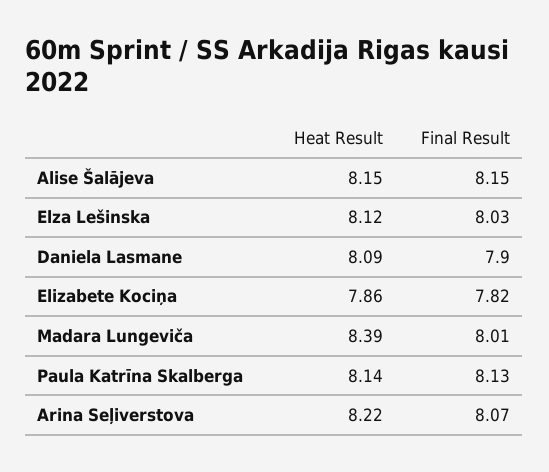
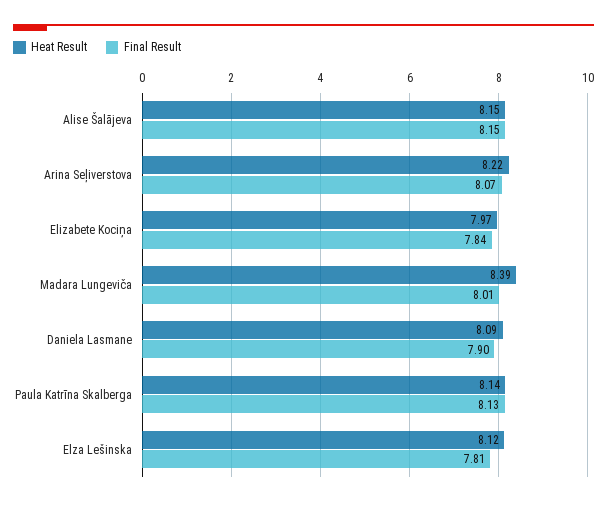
  {
    "Heat Result": {
      "Alise Šalājeva": 8.15,
      "Elza Lešinska": 8.12,
      "Daniela Lasmane": 8.09,
-     "Elizabete Kociņa": 7.86,
+     "Elizabete Kociņa": 7.97,
      "Madara Lungeviča": 8.39,
      "Paula Katrīna Skalberga": 8.14,
      "Arina Seļiverstova": 8.22
    },
    "Final Result": {
      "Alise Šalājeva": 8.15,
-     "Elza Lešinska": 8.03,
+     "Elza Lešinska": 7.81,
      "Daniela Lasmane": 7.9,
-     "Elizabete Kociņa": 7.82,
+     "Elizabete Kociņa": 7.84,
      "Madara Lungeviča": 8.01,
      "Paula Katrīna Skalberga": 8.13,
      "Arina Seļiverstova": 8.07
    }
  }

